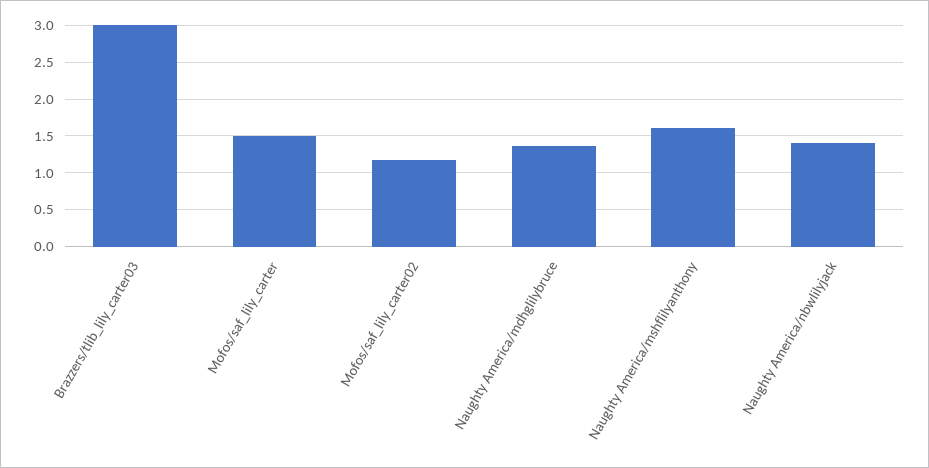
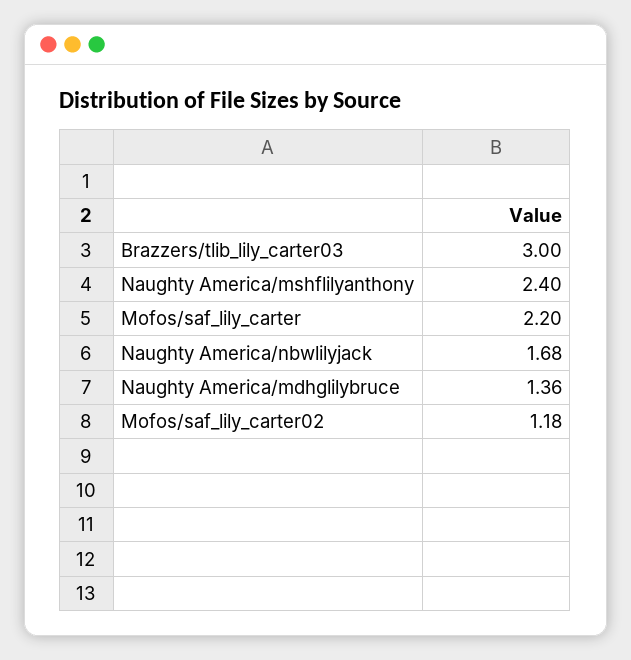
  {
    "Brazzers/tlib_lily_carter03": 3,
-   "Mofos/saf_lily_carter": 1.5,
+   "Mofos/saf_lily_carter": 2.2,
    "Mofos/saf_lily_carter02": 1.18,
    "Naughty America/mdhglilybruce": 1.36,
-   "Naughty America/mshflilyanthony": 1.6,
+   "Naughty America/mshflilyanthony": 2.4,
-   "Naughty America/nbwlilyjack": 1.4
+   "Naughty America/nbwlilyjack": 1.68
  }

